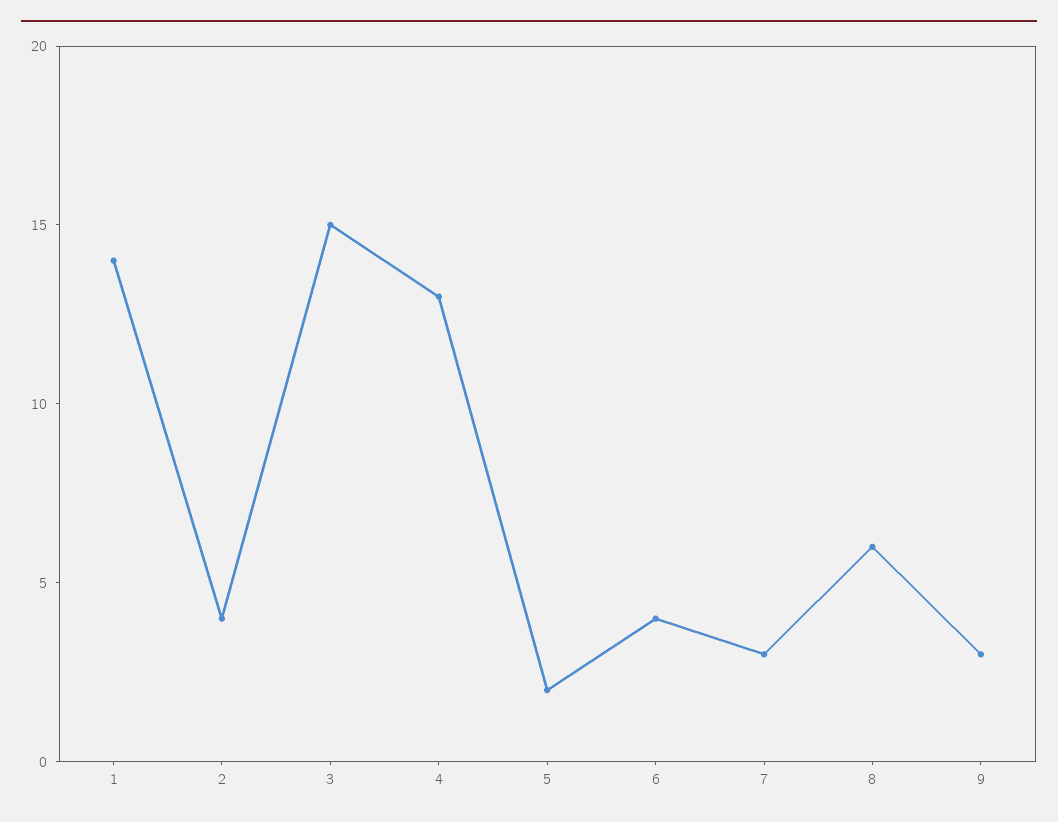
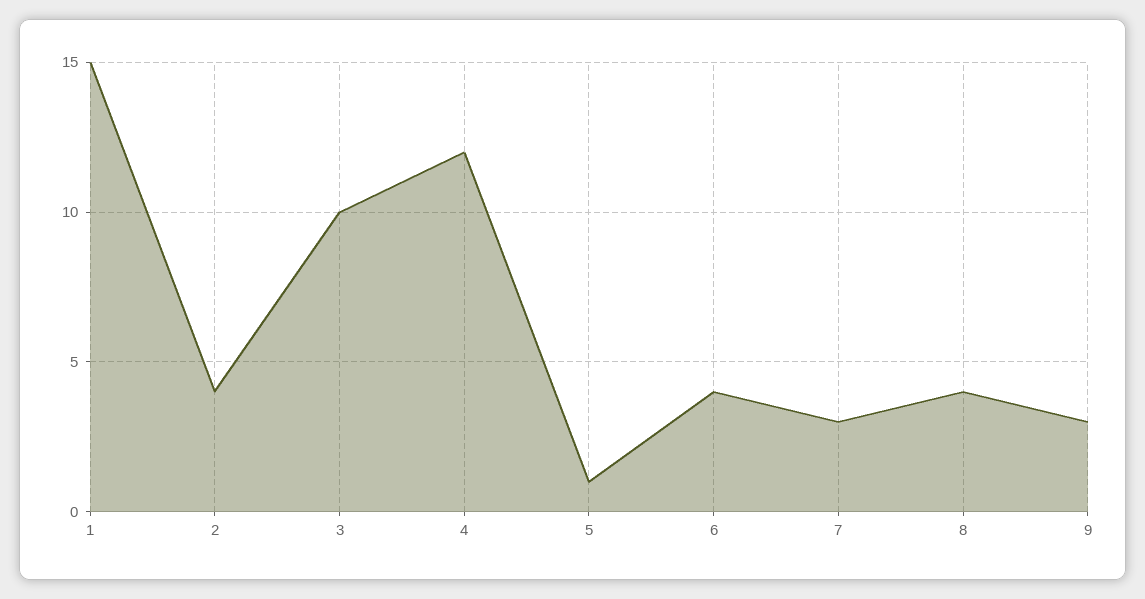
  {
-   "1": 14,
+   "1": 15,
    "2": 4,
-   "3": 15,
+   "3": 10,
-   "4": 13,
+   "4": 12,
-   "5": 2,
+   "5": 1,
    "6": 4,
    "7": 3,
-   "8": 6,
+   "8": 4,
    "9": 3
  }

